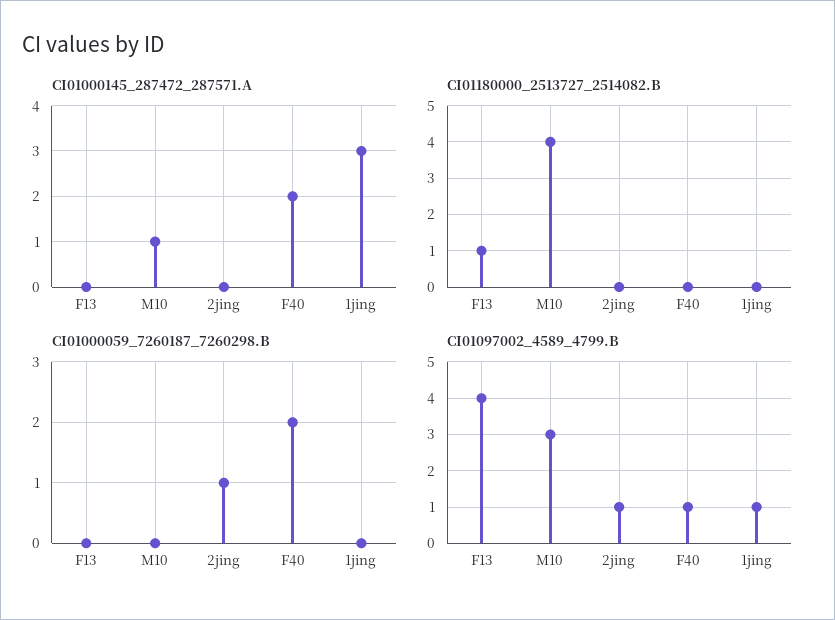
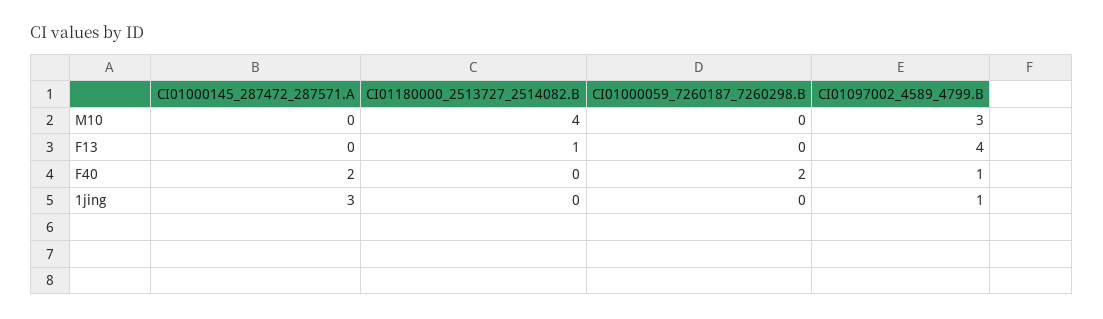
  {
    "CI01000145_287472_287571.A": {
      "F13": 0,
-     "M10": 1,
+     "M10": 0,
-     "2jing": 0,
      "F40": 2,
      "1jing": 3
    },
    "CI01180000_2513727_2514082.B": {
      "F13": 1,
      "M10": 4,
-     "2jing": 0,
      "F40": 0,
      "1jing": 0
    },
    "CI01000059_7260187_7260298.B": {
      "F13": 0,
      "M10": 0,
-     "2jing": 1,
      "F40": 2,
      "1jing": 0
    },
    "CI01097002_4589_4799.B": {
      "F13": 4,
      "M10": 3,
-     "2jing": 1,
      "F40": 1,
      "1jing": 1
    }
  }

